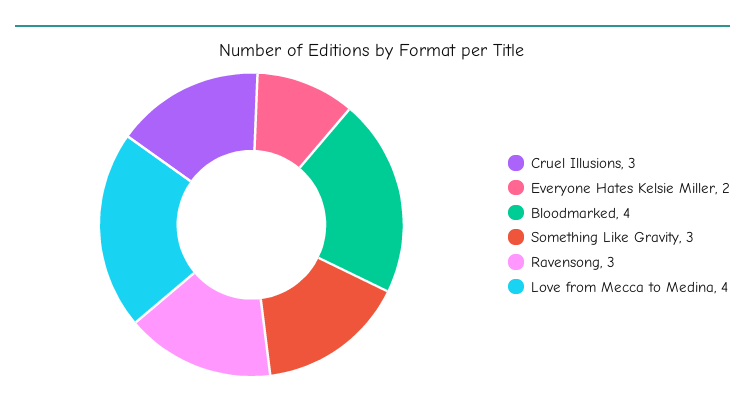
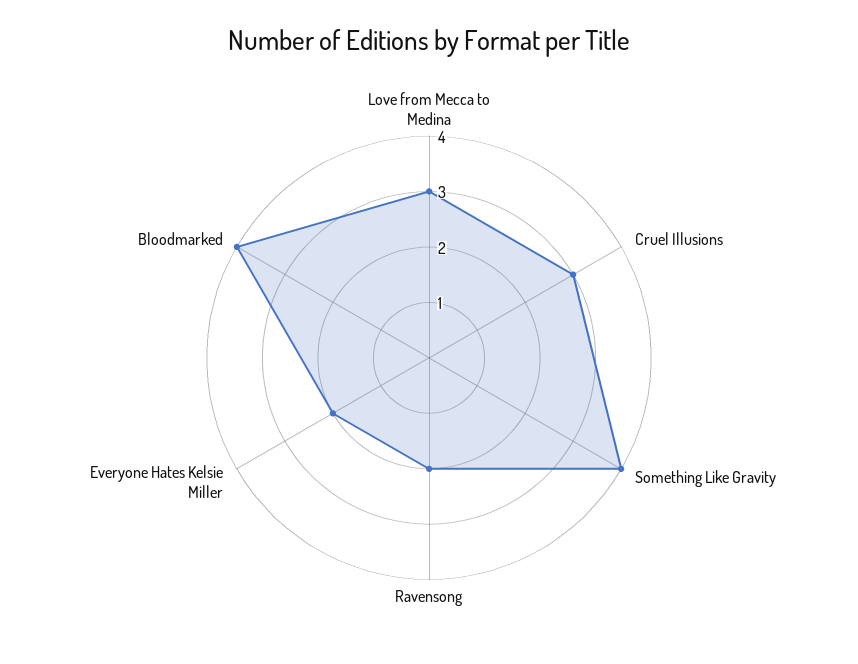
  {
    "Cruel Illusions": 3,
    "Everyone Hates Kelsie Miller": 2,
    "Bloodmarked": 4,
-   "Something Like Gravity": 3,
+   "Something Like Gravity": 4,
-   "Ravensong": 3,
+   "Ravensong": 2,
-   "Love from Mecca to Medina": 4
+   "Love from Mecca to Medina": 3
  }

